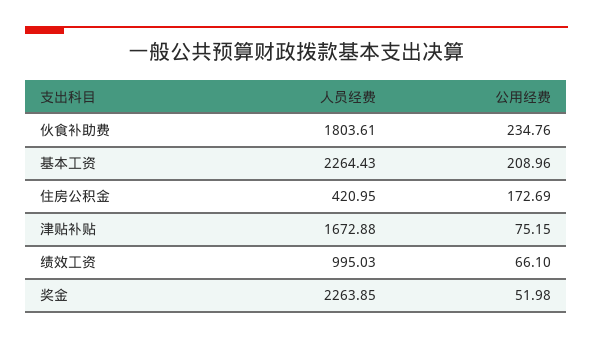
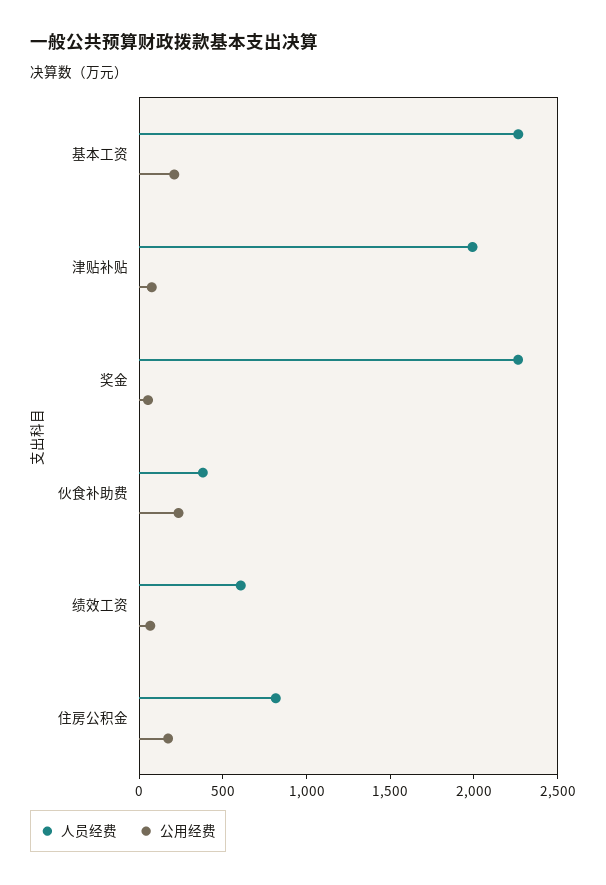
  {
    "人员经费": {
-     "伙食补助费": 1803.61,
+     "伙食补助费": 400,
      "基本工资": 2264.43,
-     "住房公积金": 420.95,
+     "住房公积金": 800,
-     "津贴补贴": 1672.88,
+     "津贴补贴": 2000,
-     "绩效工资": 995.03,
+     "绩效工资": 600,
      "奖金": 2263.85
    },
    "公用经费": {
      "伙食补助费": 234.76,
      "基本工资": 208.96,
      "住房公积金": 172.69,
      "津贴补贴": 75.15,
      "绩效工资": 66.1,
      "奖金": 51.98
    }
  }

